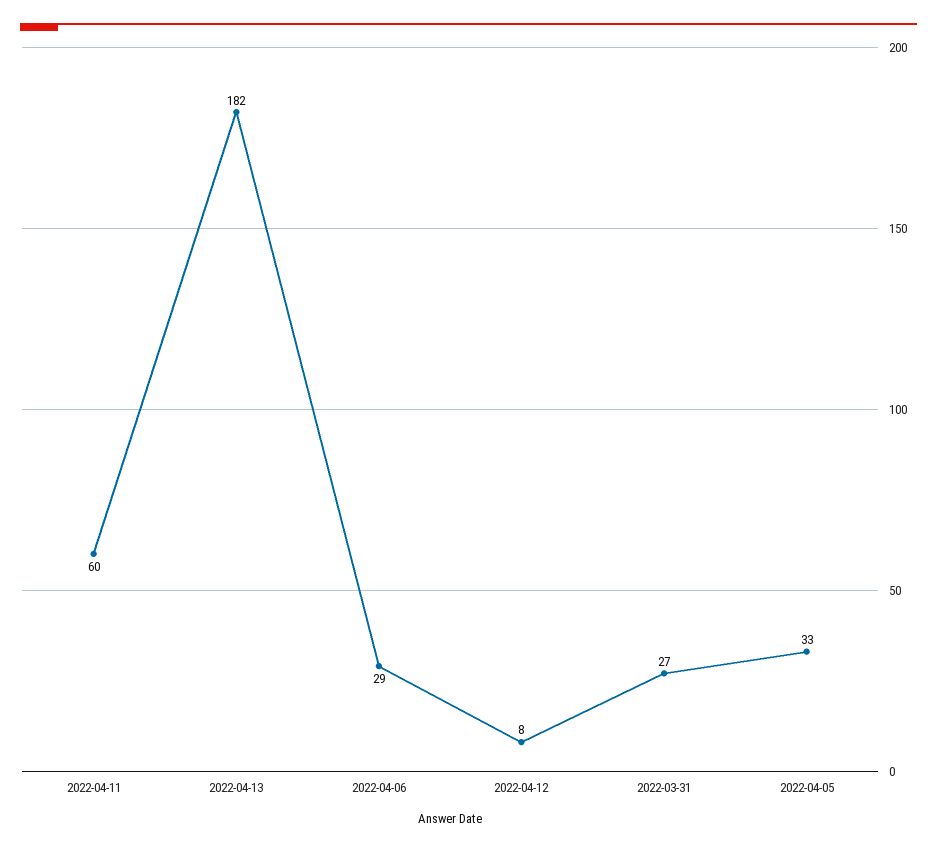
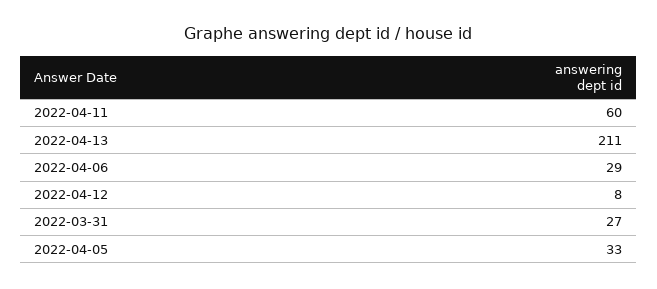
  {
    "2022-04-11": 60,
-   "2022-04-13": 182,
+   "2022-04-13": 211,
    "2022-04-06": 29,
    "2022-04-12": 8,
    "2022-03-31": 27,
    "2022-04-05": 33
  }

